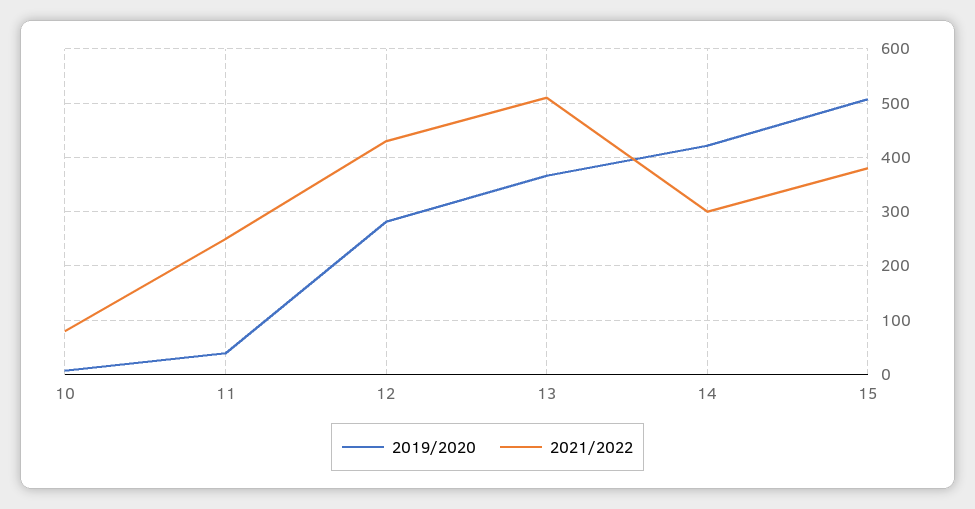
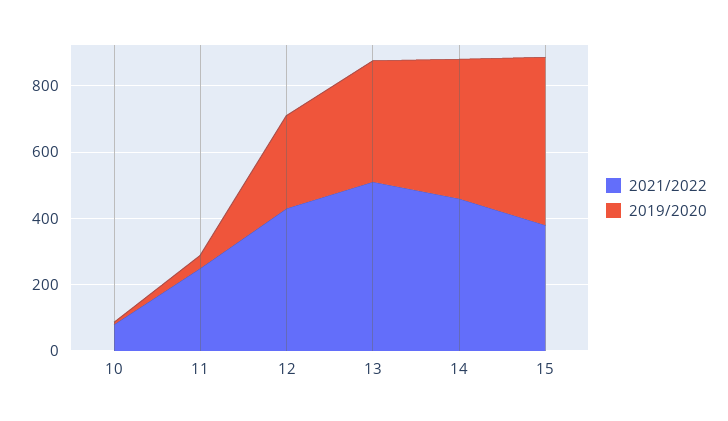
  {
    "2019/2020": {
      "10": 0,
      "11": 40,
      "12": 280,
      "13": 360,
      "14": 420,
      "15": 500
    },
    "2021/2022": {
      "10": 80,
      "11": 260,
      "12": 440,
      "13": 520,
-     "14": 300,
+     "14": 450,
      "15": 380
    }
  }

